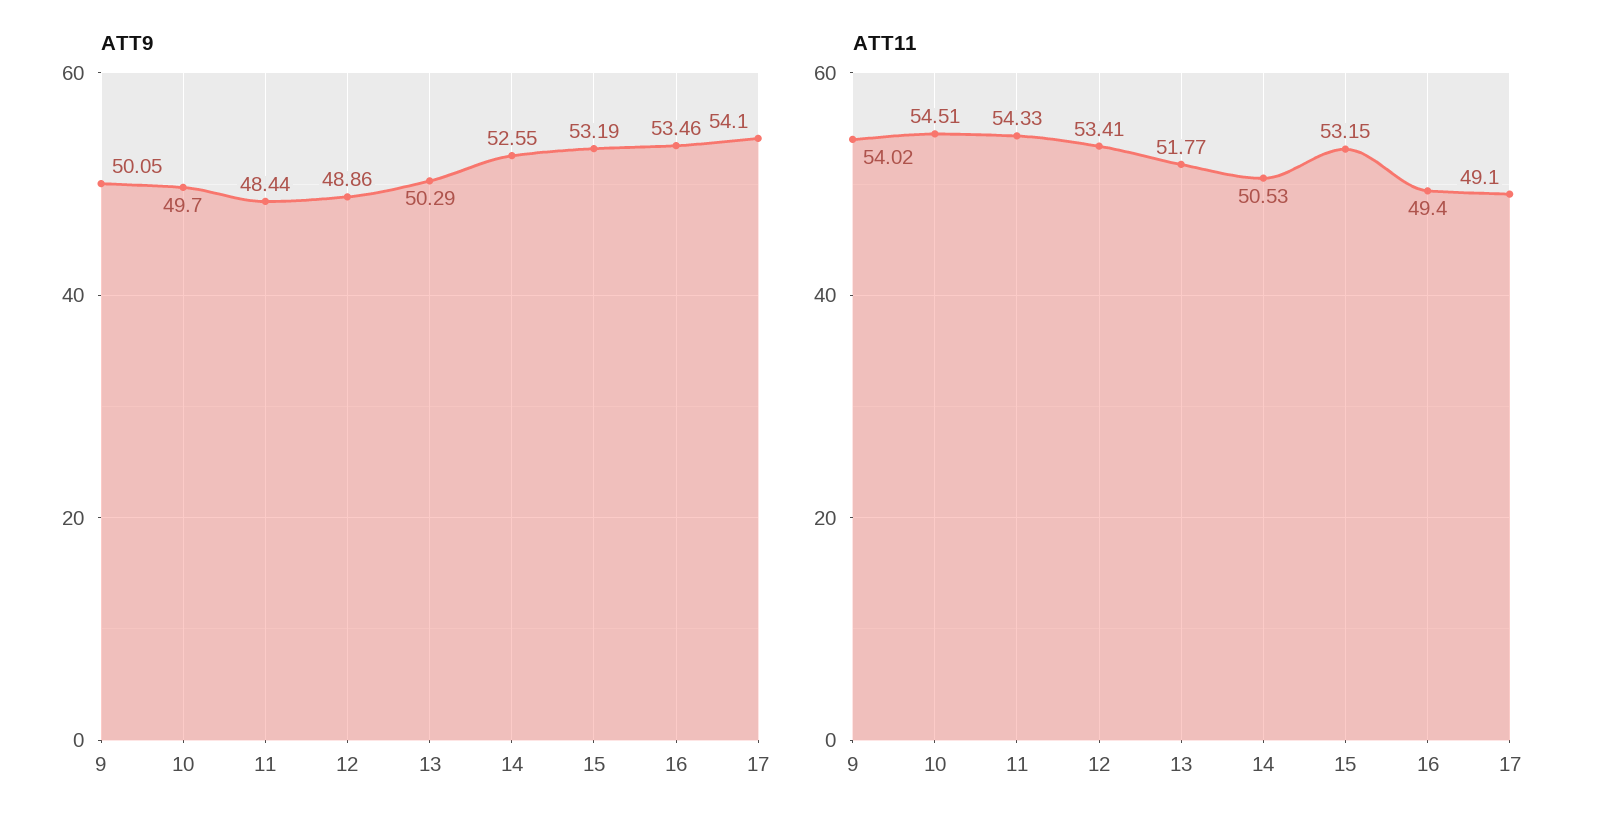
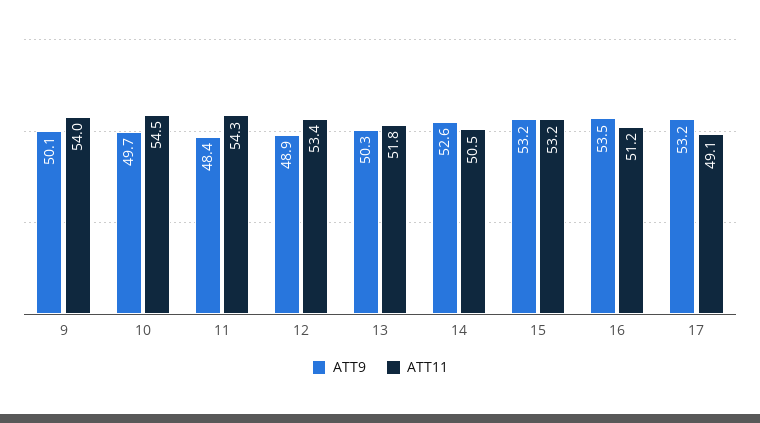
  {
    "ATT9": {
      "9": 50.05,
      "10": 49.7,
      "11": 48.44,
      "12": 48.86,
      "13": 50.29,
      "14": 52.55,
      "15": 53.19,
      "16": 53.46,
-     "17": 54.1
+     "17": 53.2
    },
    "ATT11": {
      "9": 54.02,
      "10": 54.51,
      "11": 54.33,
      "12": 53.41,
      "13": 51.77,
      "14": 50.53,
      "15": 53.15,
-     "16": 49.4,
+     "16": 51.2,
      "17": 49.1
    }
  }

